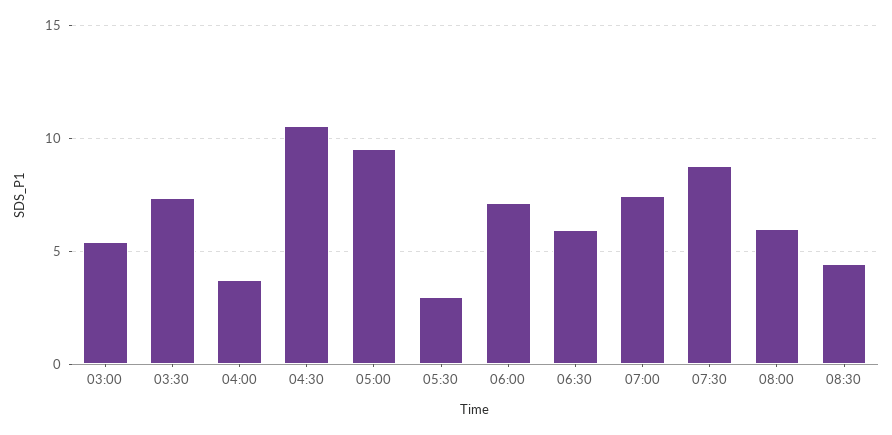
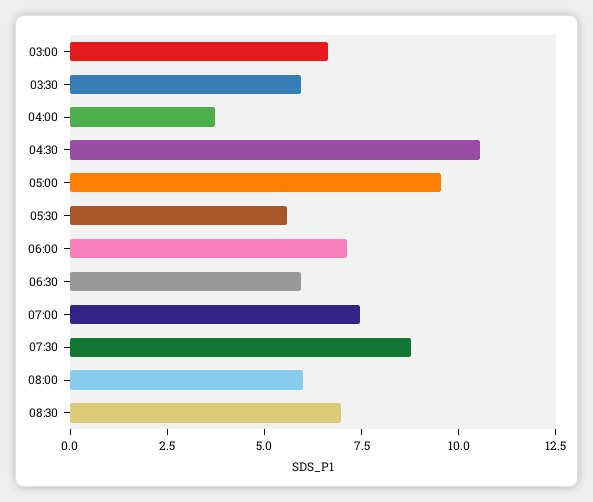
  {
-   "03:00": 5.5,
+   "03:00": 6.5,
-   "03:30": 7.5,
+   "03:30": 6,
    "04:00": 3.5,
    "04:30": 10.5,
    "05:00": 9.5,
-   "05:30": 3,
+   "05:30": 5.5,
    "06:00": 7,
    "06:30": 6,
    "07:00": 7.5,
    "07:30": 9,
    "08:00": 6,
-   "08:30": 4.5
+   "08:30": 7
  }

